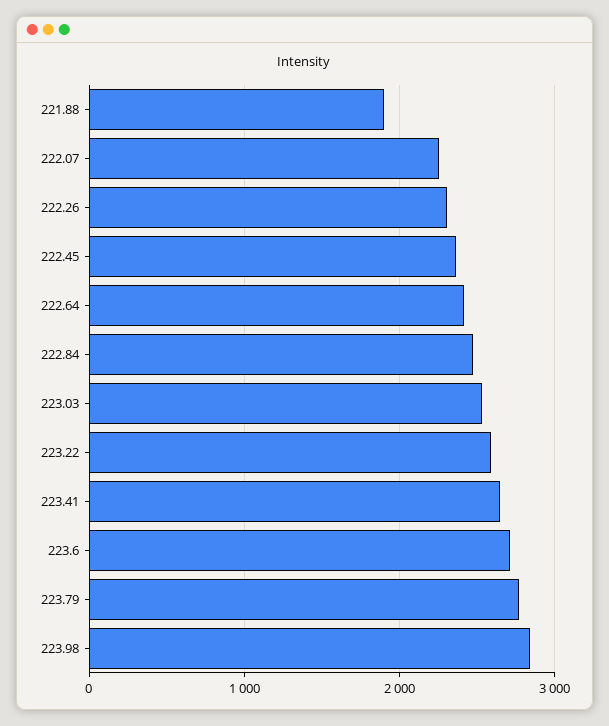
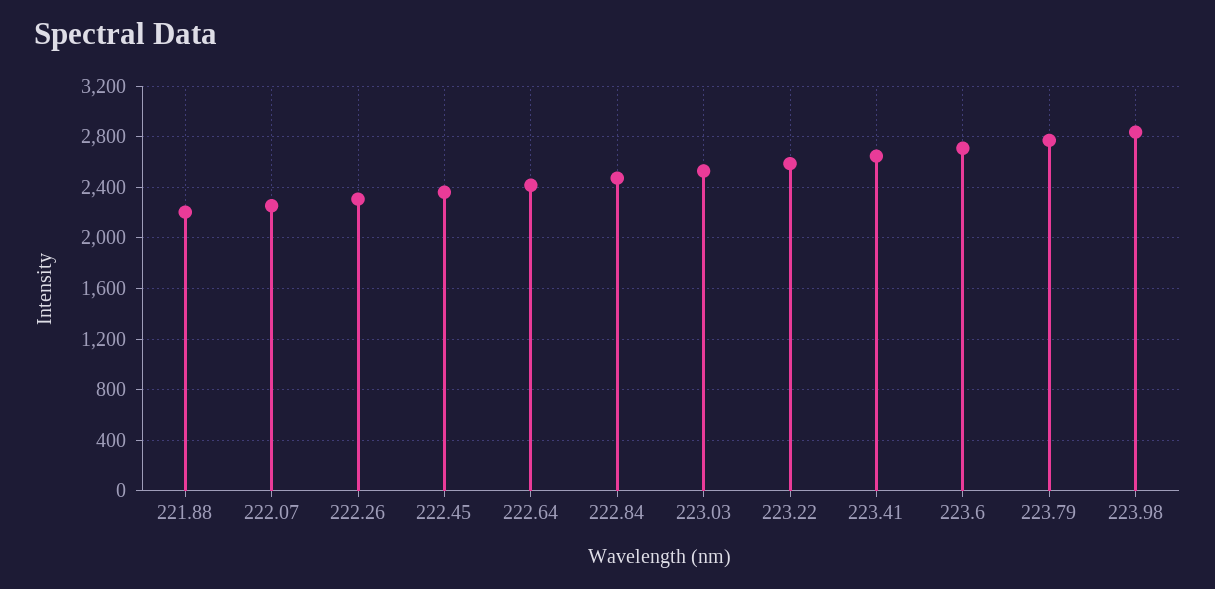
  {
-   "221.88": 1900,
+   "221.88": 2200,
    "222.07": 2250,
    "222.26": 2300,
    "222.45": 2350,
    "222.64": 2400,
    "222.84": 2450,
    "223.03": 2550,
    "223.22": 2600,
    "223.41": 2650,
    "223.6": 2700,
    "223.79": 2750,
    "223.98": 2850
  }

